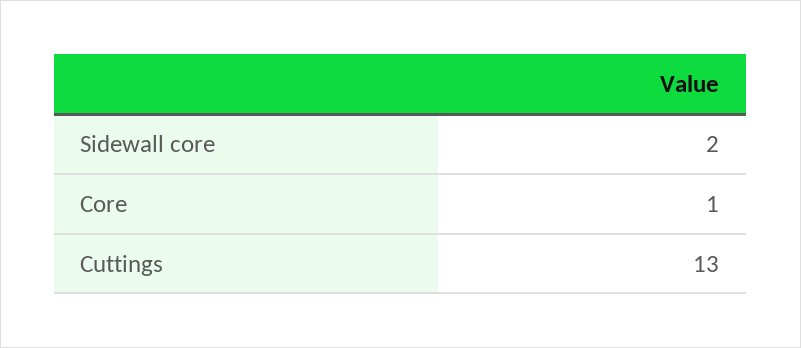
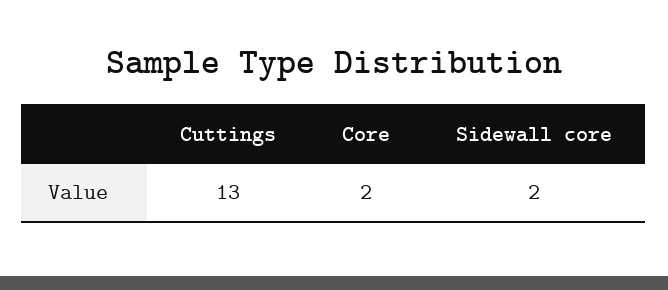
  {
    "Sidewall core": 2,
-   "Core": 1,
+   "Core": 2,
    "Cuttings": 13
  }

